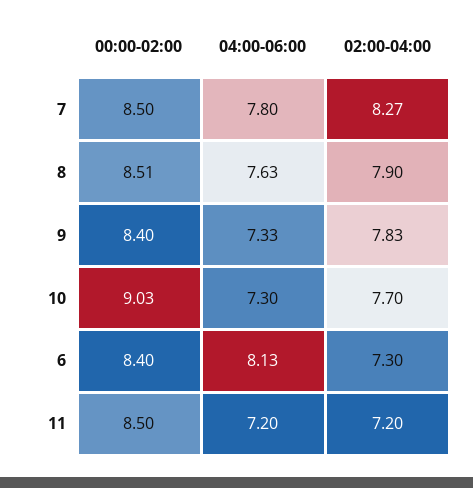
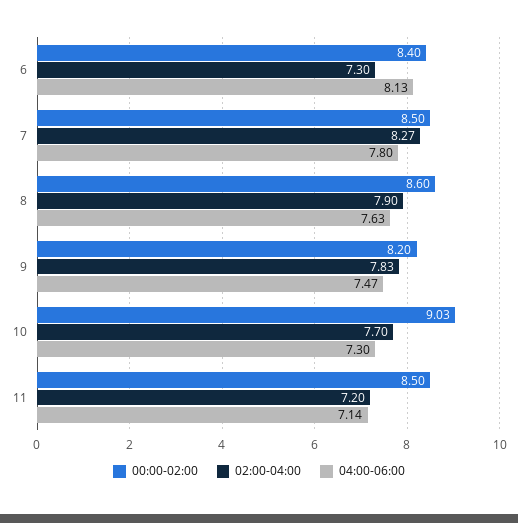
  {
    "00:00-02:00": {
      "7": 8.5,
-     "8": 8.51,
+     "8": 8.6,
-     "9": 8.4,
+     "9": 8.2,
      "10": 9.03,
      "6": 8.4,
      "11": 8.5
    },
    "04:00-06:00": {
      "7": 7.8,
      "8": 7.63,
-     "9": 7.33,
+     "9": 7.47,
      "10": 7.3,
      "6": 8.13,
-     "11": 7.2
+     "11": 7.14
    },
    "02:00-04:00": {
      "7": 8.27,
      "8": 7.9,
      "9": 7.83,
      "10": 7.7,
      "6": 7.3,
      "11": 7.2
    }
  }

